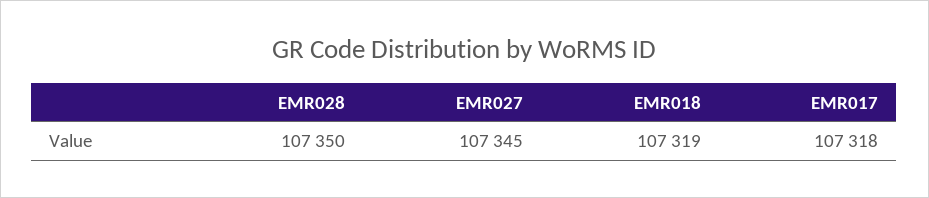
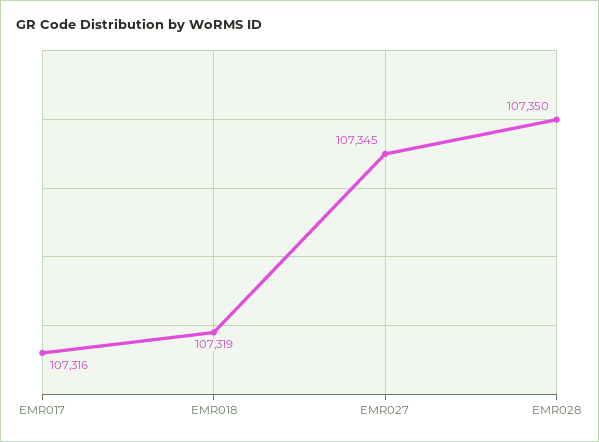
  {
    "EMR028": 107350,
    "EMR027": 107345,
    "EMR018": 107319,
-   "EMR017": 107318
+   "EMR017": 107316
  }

